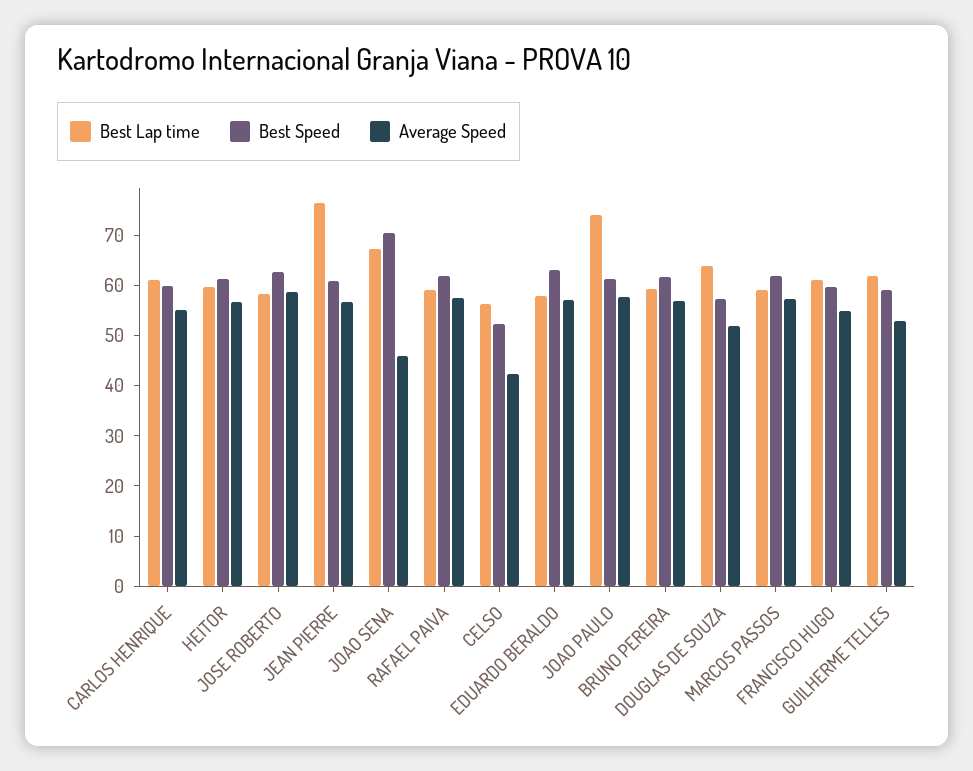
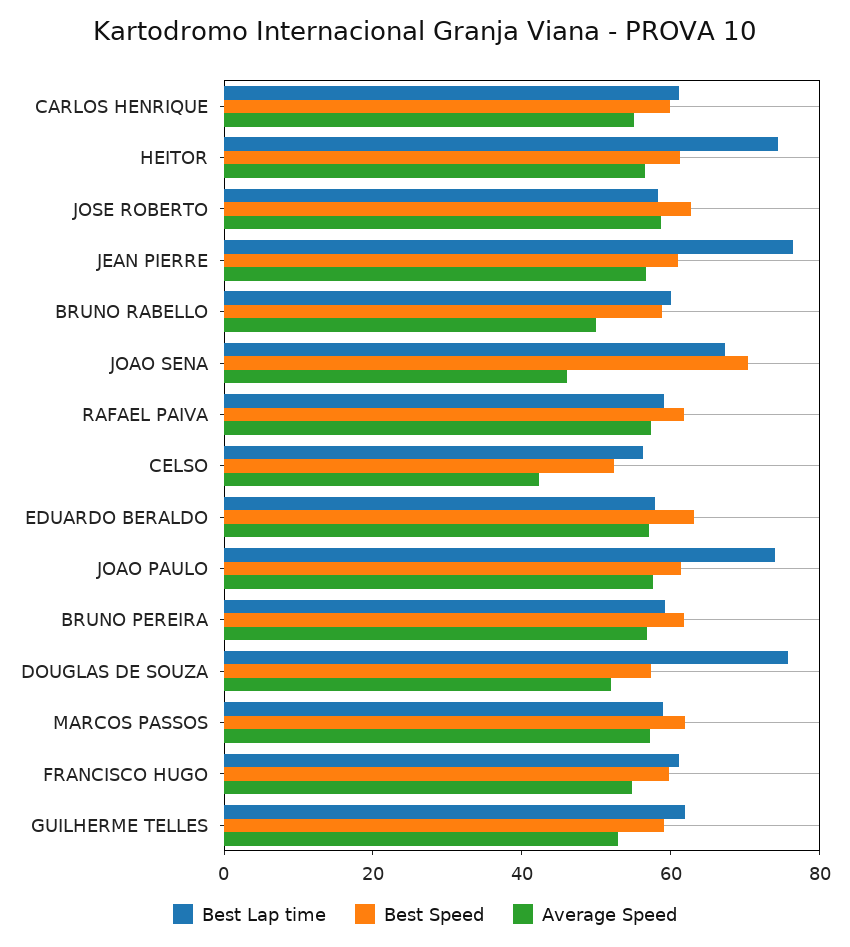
  {
    "Best Lap time": {
      "CARLOS HENRIQUE": 62,
-     "HEITOR": 60,
+     "HEITOR": 75,
      "JOSE ROBERTO": 58,
      "JEAN PIERRE": 76,
      "JOAO SENA": 68,
      "RAFAEL PAIVA": 60,
      "CELSO": 56,
      "EDUARDO BERALDO": 58,
      "JOAO PAULO": 74,
      "BRUNO PEREIRA": 60,
-     "DOUGLAS DE SOUZA": 64,
+     "DOUGLAS DE SOUZA": 75,
      "MARCOS PASSOS": 60,
      "FRANCISCO HUGO": 62,
-     "GUILHERME TELLES": 62
+     "GUILHERME TELLES": 62,
+     "BRUNO RABELLO": 60
    },
    "Best Speed": {
      "CARLOS HENRIQUE": 60,
      "HEITOR": 62,
      "JOSE ROBERTO": 62,
      "JEAN PIERRE": 60,
      "JOAO SENA": 70,
      "RAFAEL PAIVA": 62,
      "CELSO": 52,
      "EDUARDO BERALDO": 64,
      "JOAO PAULO": 62,
      "BRUNO PEREIRA": 62,
      "DOUGLAS DE SOUZA": 58,
      "MARCOS PASSOS": 62,
      "FRANCISCO HUGO": 60,
-     "GUILHERME TELLES": 60
+     "GUILHERME TELLES": 60,
+     "BRUNO RABELLO": 60
    },
    "Average Speed": {
      "CARLOS HENRIQUE": 56,
      "HEITOR": 56,
      "JOSE ROBERTO": 58,
      "JEAN PIERRE": 56,
      "JOAO SENA": 46,
      "RAFAEL PAIVA": 58,
      "CELSO": 42,
      "EDUARDO BERALDO": 58,
      "JOAO PAULO": 58,
      "BRUNO PEREIRA": 56,
      "DOUGLAS DE SOUZA": 52,
      "MARCOS PASSOS": 58,
      "FRANCISCO HUGO": 54,
-     "GUILHERME TELLES": 52
+     "GUILHERME TELLES": 52,
+     "BRUNO RABELLO": 50
    }
  }

